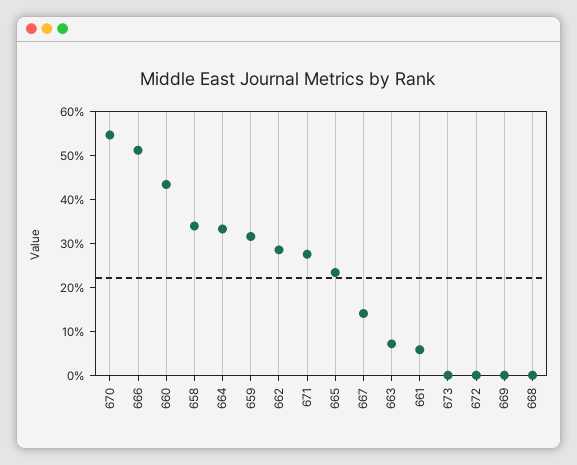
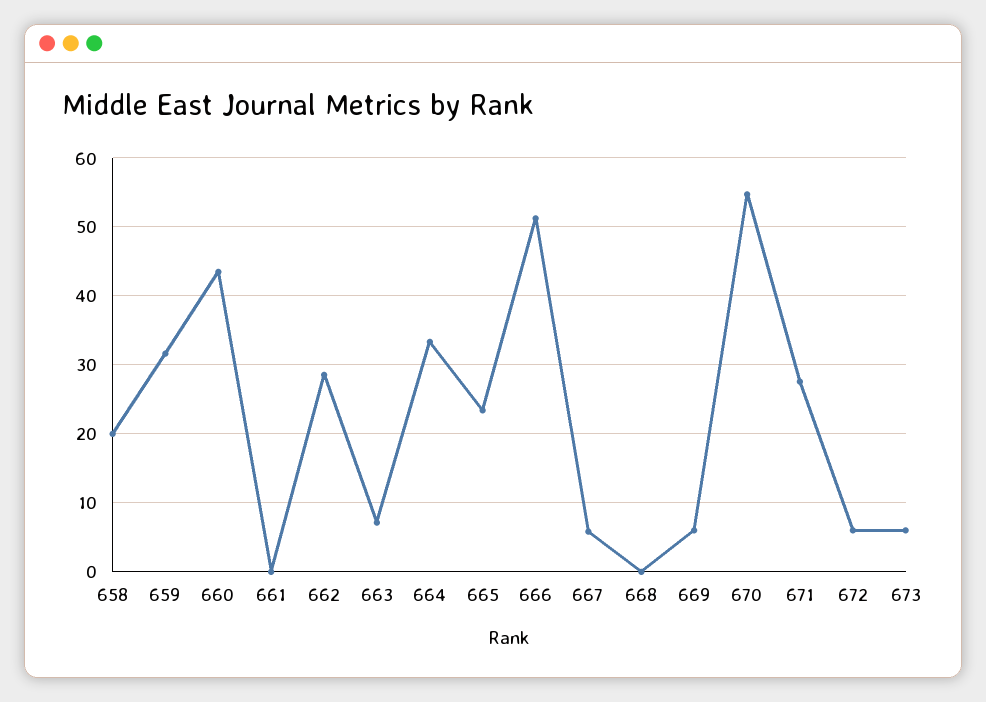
  {
    "670": 55,
    "666": 51,
    "660": 43,
-   "658": 34,
+   "658": 20,
    "664": 33,
    "659": 32,
    "662": 29,
    "671": 28,
    "665": 23,
-   "667": 14,
+   "667": 6,
    "663": 7,
-   "661": 6,
+   "661": 0,
-   "673": 0,
+   "673": 6,
-   "672": 0,
+   "672": 6,
-   "669": 0,
+   "669": 6,
    "668": 0
  }

